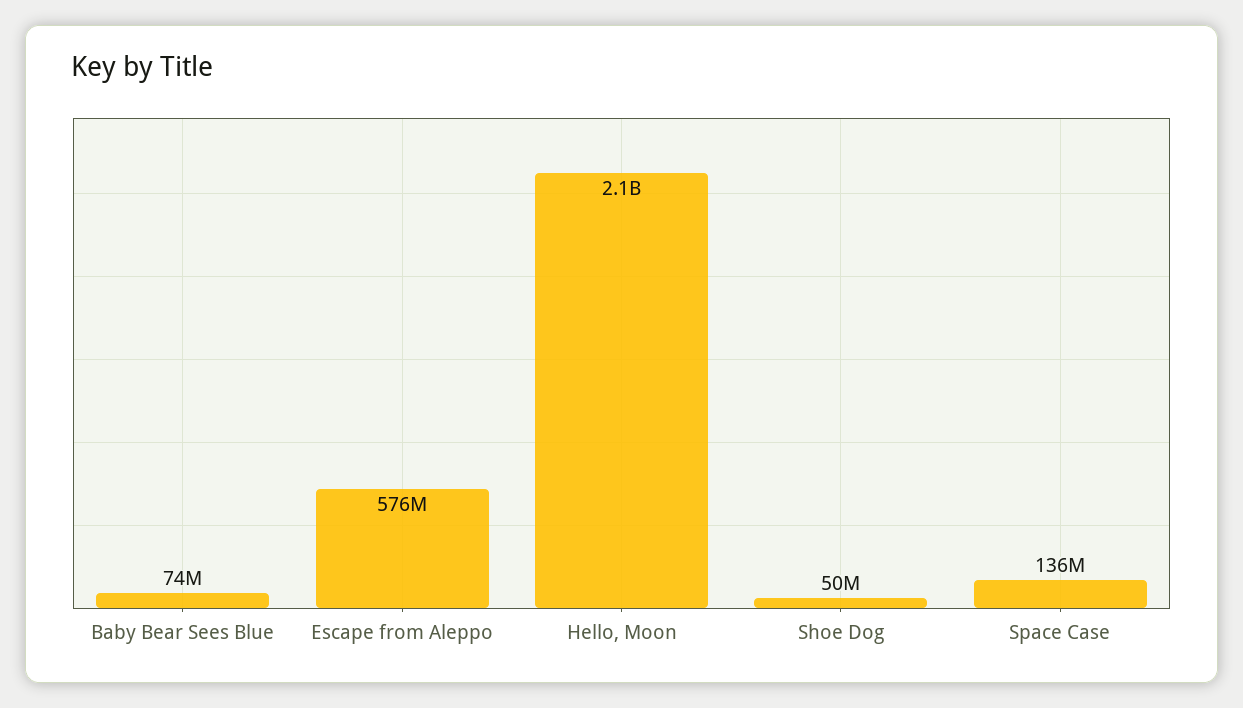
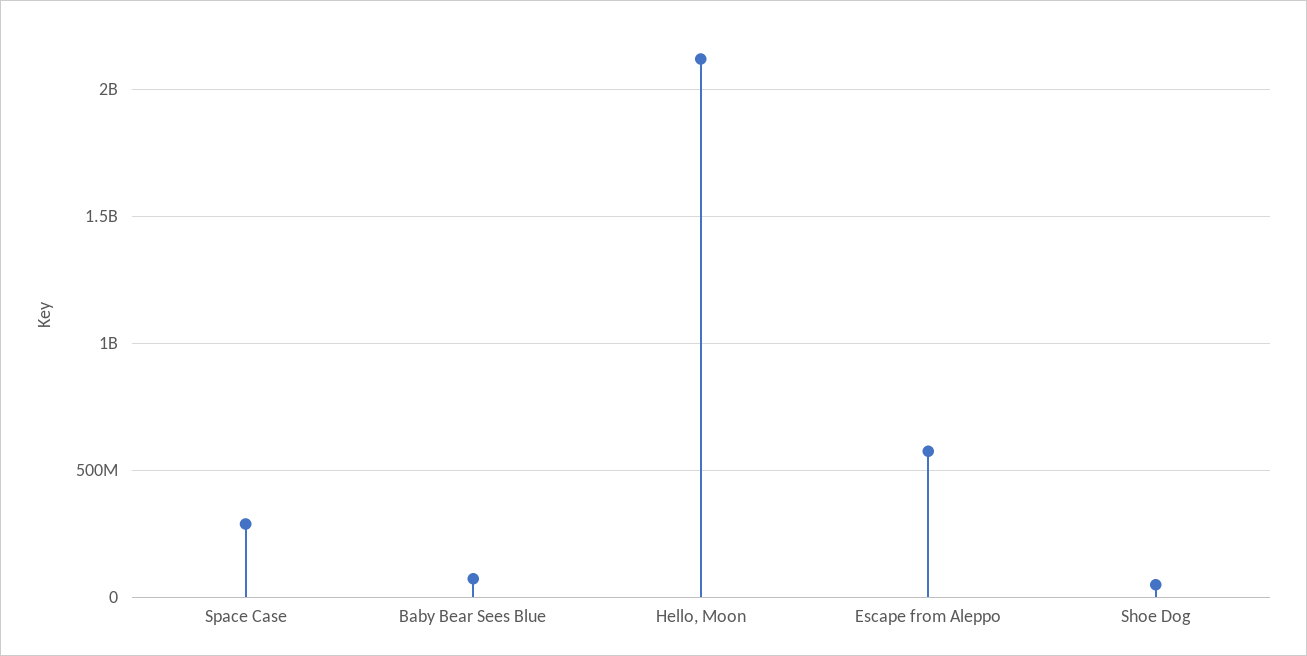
  {
    "Baby Bear Sees Blue": 74000000,
    "Escape from Aleppo": 576000000,
    "Hello, Moon": 2100000000,
    "Shoe Dog": 50000000,
-   "Space Case": 136000000
+   "Space Case": 300000000
  }

